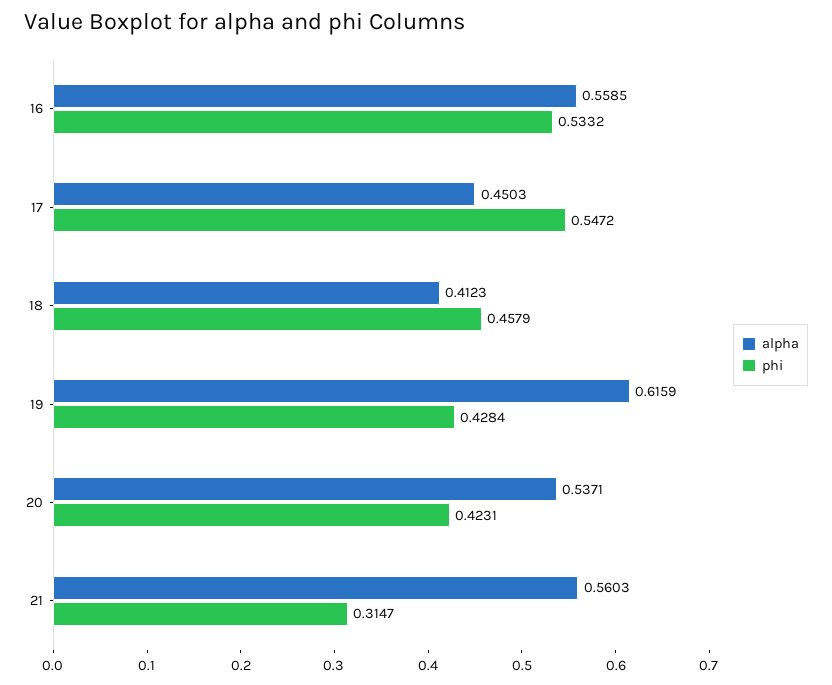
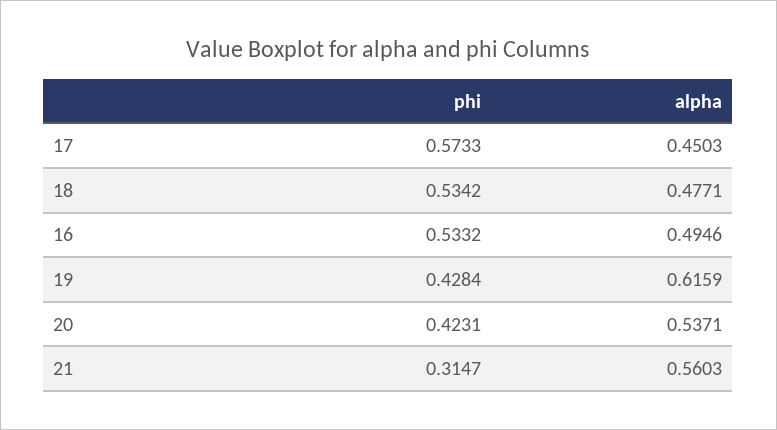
  {
    "alpha": {
-     "16": 0.5585,
+     "16": 0.4946,
      "17": 0.4503,
-     "18": 0.4123,
+     "18": 0.4771,
      "19": 0.6159,
      "20": 0.5371,
      "21": 0.5603
    },
    "phi": {
      "16": 0.5332,
-     "17": 0.5472,
+     "17": 0.5733,
-     "18": 0.4579,
+     "18": 0.5342,
      "19": 0.4284,
      "20": 0.4231,
      "21": 0.3147
    }
  }

